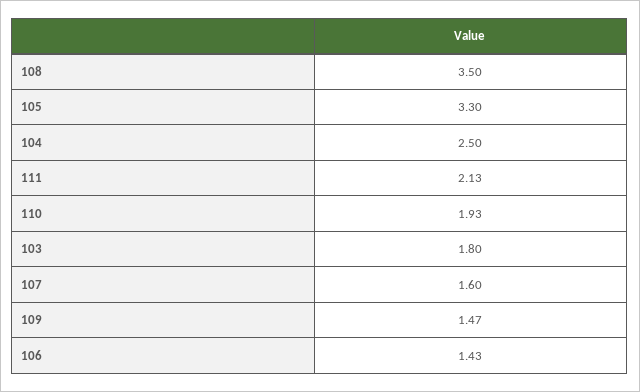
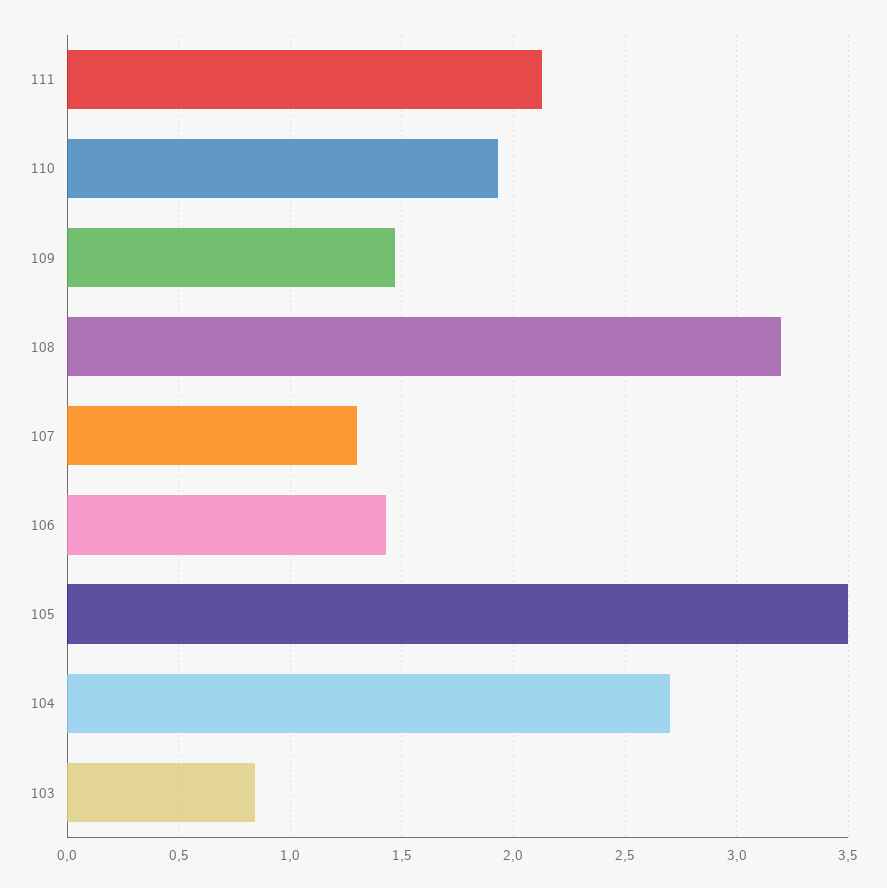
  {
-   "108": 3.5,
+   "108": 3.2,
-   "105": 3.3,
+   "105": 3.5,
-   "104": 2.5,
+   "104": 2.7,
    "111": 2.13,
    "110": 1.93,
-   "103": 1.8,
+   "103": 0.85,
-   "107": 1.6,
+   "107": 1.3,
    "109": 1.47,
    "106": 1.43
  }

